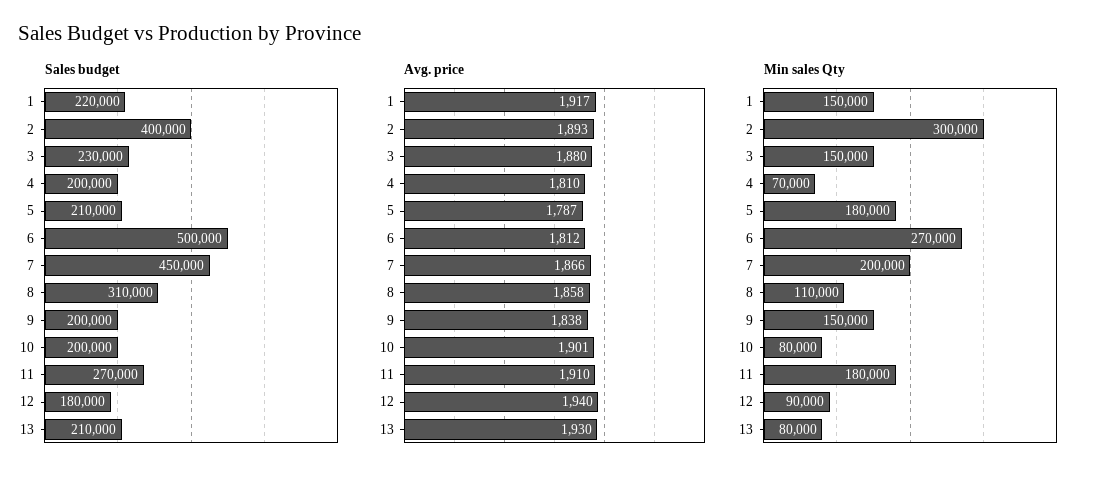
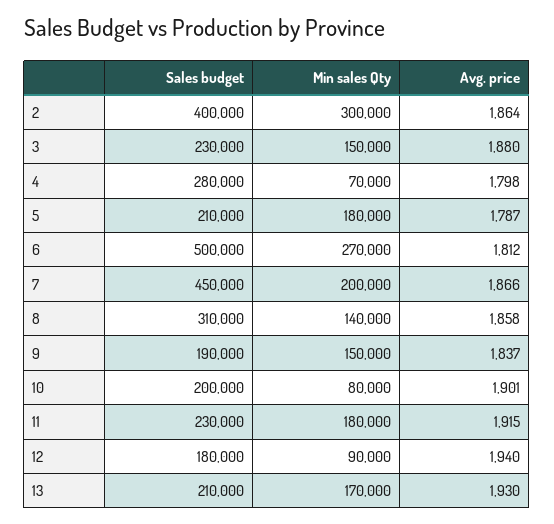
  {
    "Sales budget": {
-     "1": 220000,
      "2": 400000,
      "3": 230000,
-     "4": 200000,
+     "4": 280000,
      "5": 210000,
      "6": 500000,
      "7": 450000,
      "8": 310000,
-     "9": 200000,
+     "9": 190000,
      "10": 200000,
-     "11": 270000,
+     "11": 230000,
      "12": 180000,
      "13": 210000
    },
    "Avg. price": {
-     "1": 1917,
-     "2": 1893,
+     "2": 1864,
      "3": 1880,
-     "4": 1810,
+     "4": 1798,
      "5": 1787,
      "6": 1812,
      "7": 1866,
      "8": 1858,
-     "9": 1838,
+     "9": 1837,
      "10": 1901,
-     "11": 1910,
+     "11": 1915,
      "12": 1940,
      "13": 1930
    },
    "Min sales Qty": {
-     "1": 150000,
      "2": 300000,
      "3": 150000,
      "4": 70000,
      "5": 180000,
      "6": 270000,
      "7": 200000,
-     "8": 110000,
+     "8": 140000,
      "9": 150000,
      "10": 80000,
      "11": 180000,
      "12": 90000,
-     "13": 80000
+     "13": 170000
    }
  }

